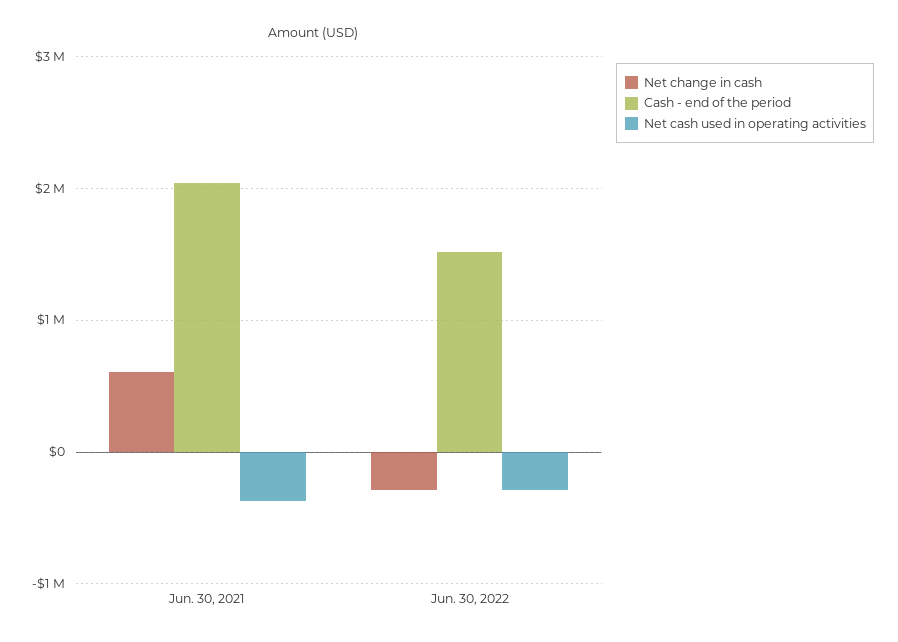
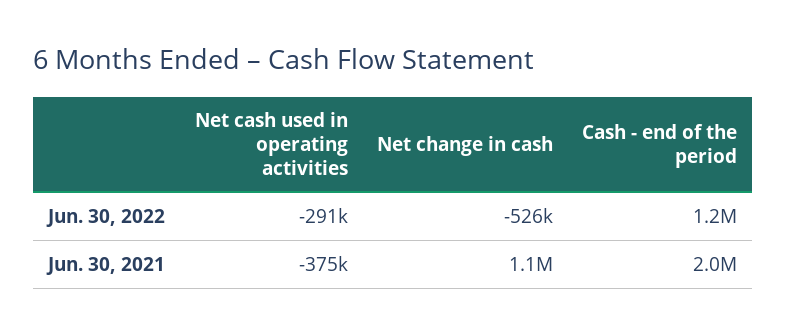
  {
    "Net change in cash": {
-     "Jun. 30, 2021": 600000,
+     "Jun. 30, 2021": 1100000,
-     "Jun. 30, 2022": -300000
+     "Jun. 30, 2022": -526000
    },
    "Cash - end of the period": {
      "Jun. 30, 2021": 2000000,
-     "Jun. 30, 2022": 1500000
+     "Jun. 30, 2022": 1200000
    },
    "Net cash used in operating activities": {
      "Jun. 30, 2021": -375000,
      "Jun. 30, 2022": -291000
    }
  }

